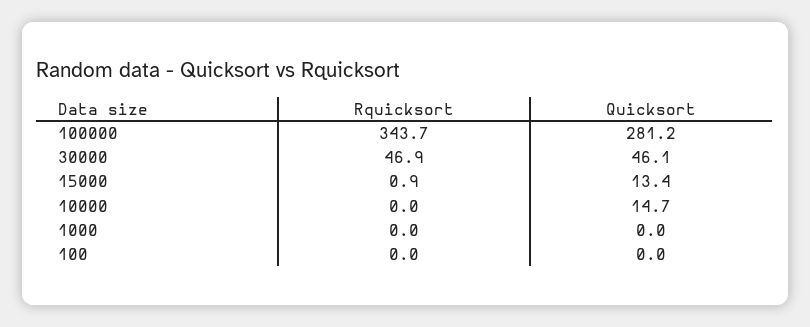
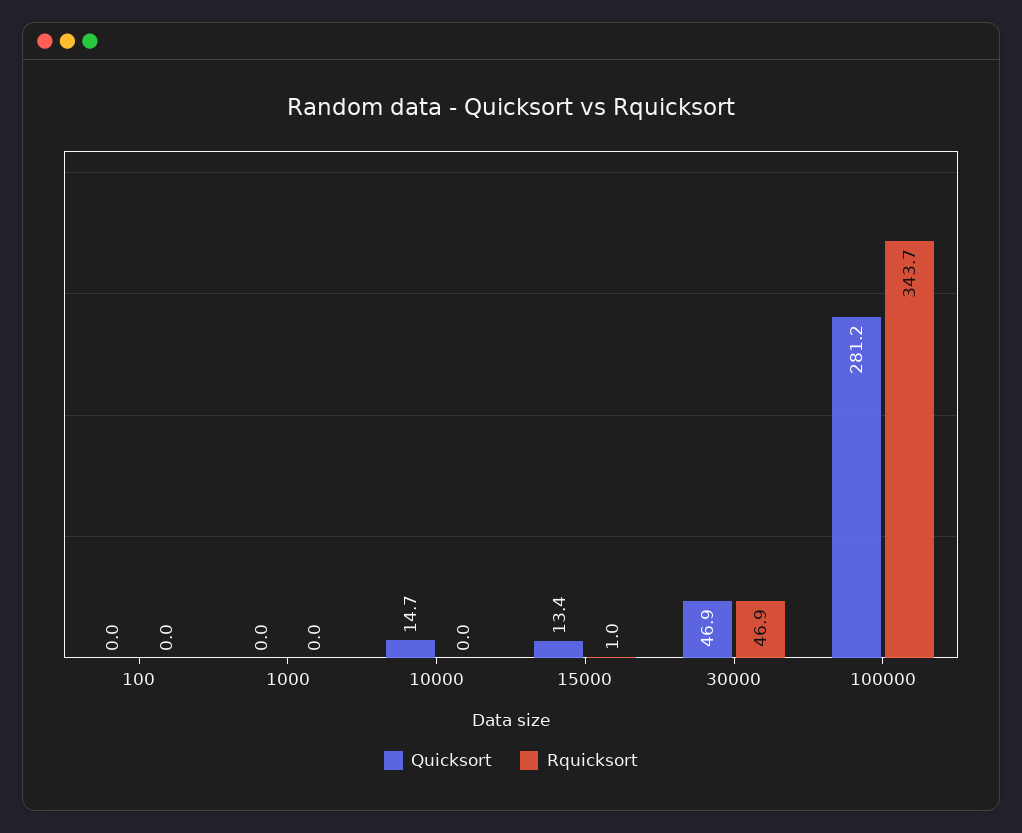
  {
    "Rquicksort": {
      "100000": 343.7,
      "30000": 46.9,
-     "15000": 0.9,
+     "15000": 1,
      "10000": 0,
      "1000": 0,
      "100": 0
    },
    "Quicksort": {
      "100000": 281.2,
-     "30000": 46.1,
+     "30000": 46.9,
      "15000": 13.4,
      "10000": 14.7,
      "1000": 0,
      "100": 0
    }
  }

